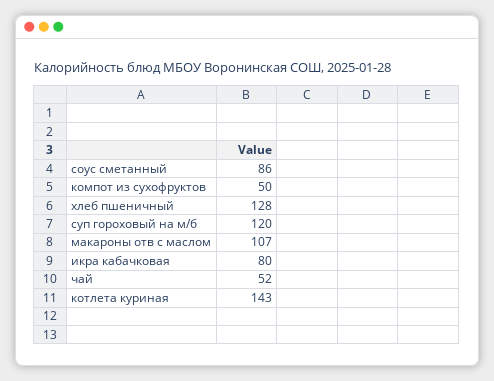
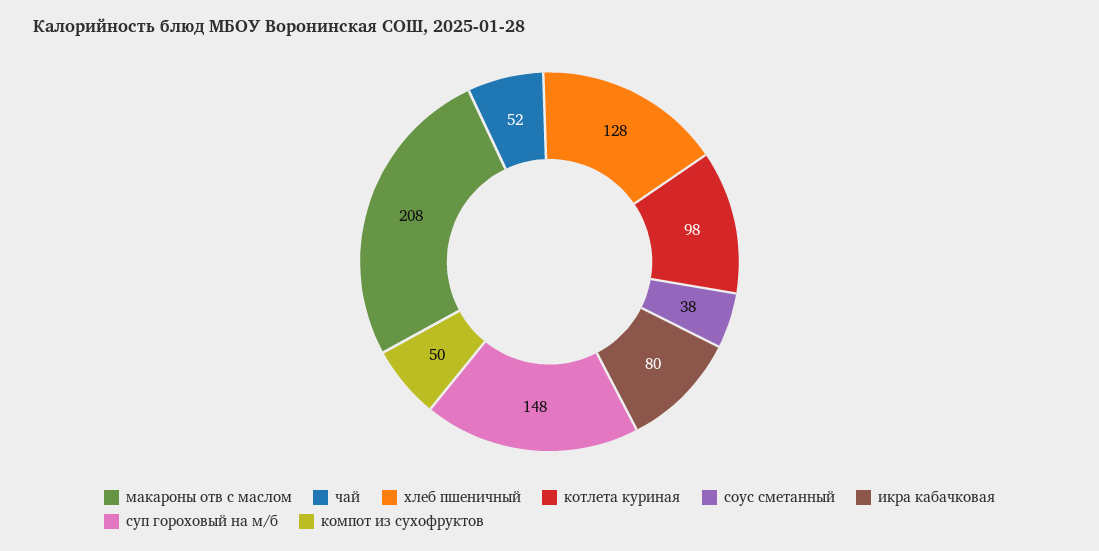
  {
-   "соус сметанный": 86,
+   "соус сметанный": 38,
    "компот из сухофруктов": 50,
    "хлеб пшеничный": 128,
-   "суп гороховый на м/б": 120,
+   "суп гороховый на м/б": 148,
-   "макароны отв с маслом": 107,
+   "макароны отв с маслом": 208,
    "икра кабачковая": 80,
    "чай": 52,
-   "котлета куриная": 143
+   "котлета куриная": 98
  }

